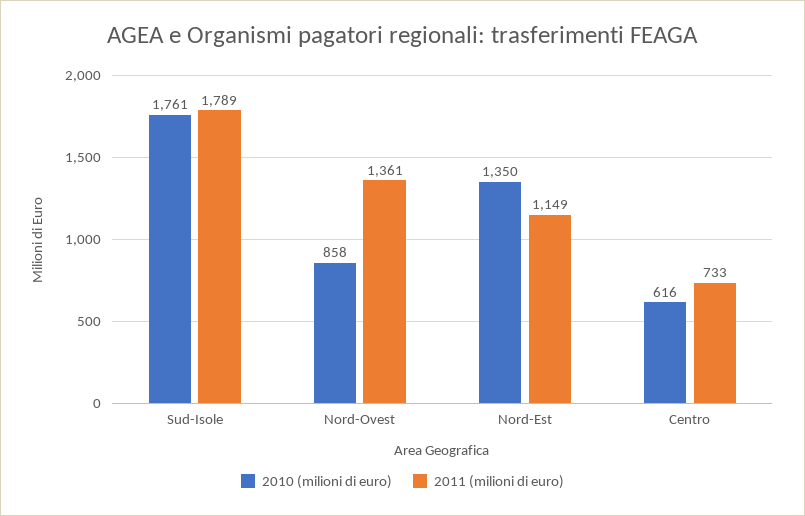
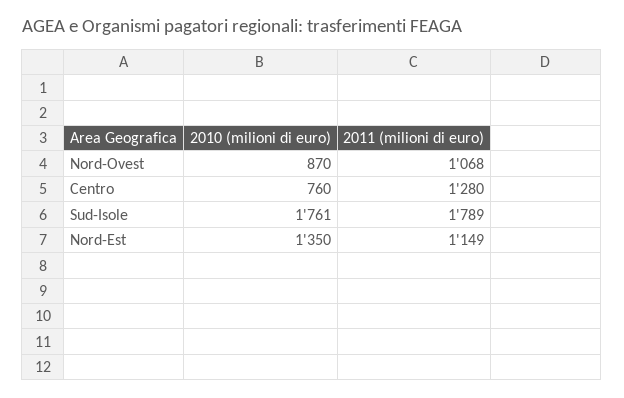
  {
    "2010 (milioni di euro)": {
      "Sud-Isole": 1761,
-     "Nord-Ovest": 858,
+     "Nord-Ovest": 870,
      "Nord-Est": 1350,
-     "Centro": 616
+     "Centro": 760
    },
    "2011 (milioni di euro)": {
      "Sud-Isole": 1789,
-     "Nord-Ovest": 1361,
+     "Nord-Ovest": 1068,
      "Nord-Est": 1149,
-     "Centro": 733
+     "Centro": 1280
    }
  }

